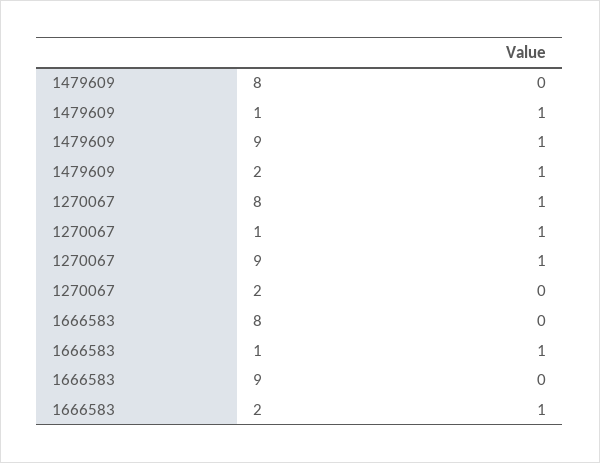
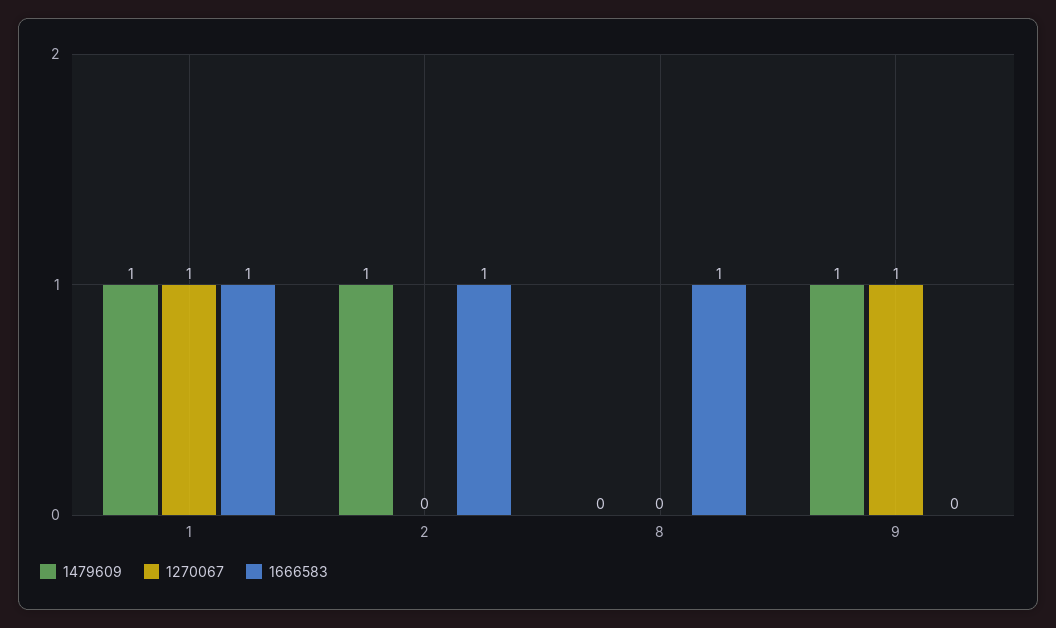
  {
    "1479609": {
      "8": 0,
      "1": 1,
      "9": 1,
      "2": 1
    },
    "1270067": {
-     "8": 1,
+     "8": 0,
      "1": 1,
      "9": 1,
      "2": 0
    },
    "1666583": {
-     "8": 0,
+     "8": 1,
      "1": 1,
      "9": 0,
      "2": 1
    }
  }

